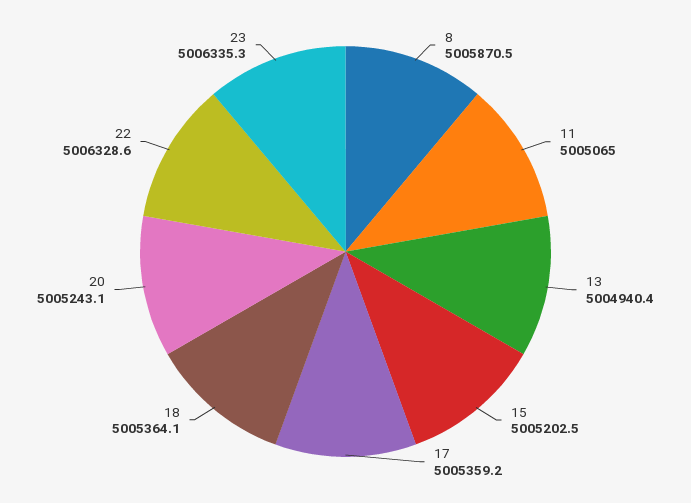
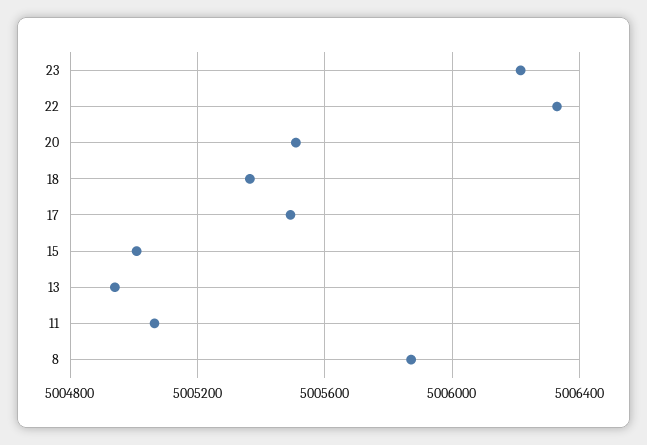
  {
    "8": 5005870.5,
    "11": 5005065,
    "13": 5004940.4,
-   "15": 5005202.5,
+   "15": 5005000,
-   "17": 5005359.2,
+   "17": 5005500,
    "18": 5005364.1,
-   "20": 5005243.1,
+   "20": 5005500,
    "22": 5006328.6,
-   "23": 5006335.3
+   "23": 5006200
  }

